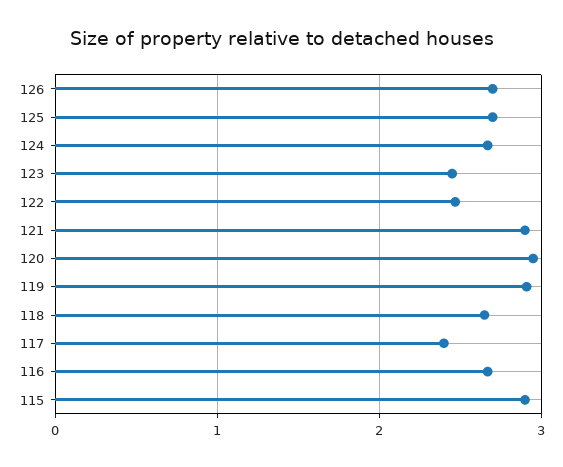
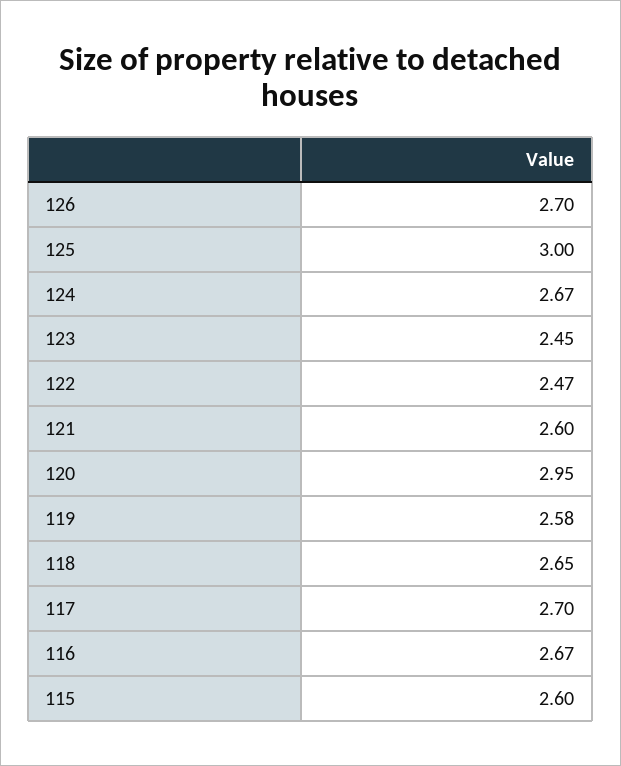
  {
    "126": 2.7,
-   "125": 2.7,
+   "125": 3,
    "124": 2.67,
    "123": 2.45,
    "122": 2.47,
-   "121": 2.9,
+   "121": 2.6,
    "120": 2.95,
-   "119": 2.9,
+   "119": 2.58,
    "118": 2.65,
-   "117": 2.4,
+   "117": 2.7,
    "116": 2.67,
-   "115": 2.9
+   "115": 2.6
  }

